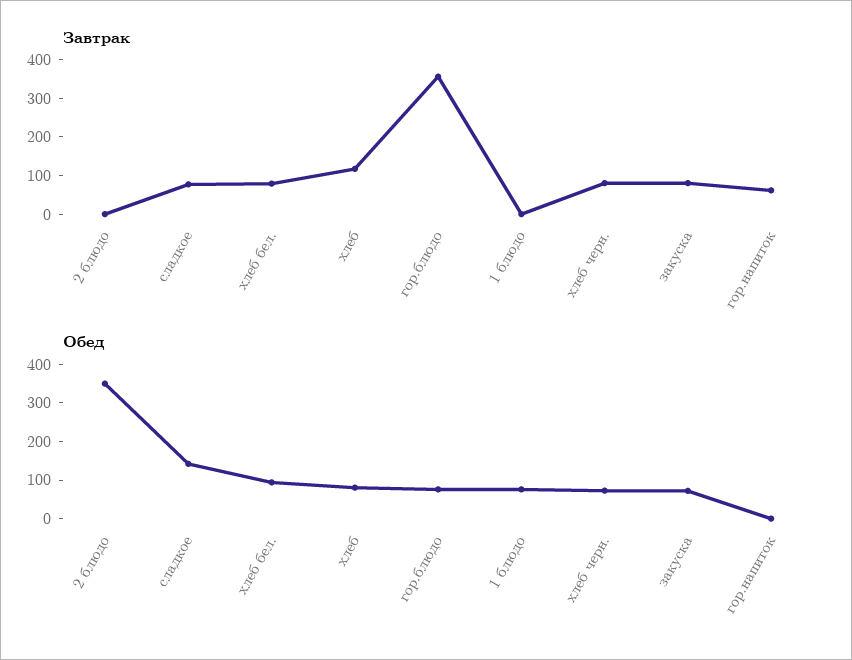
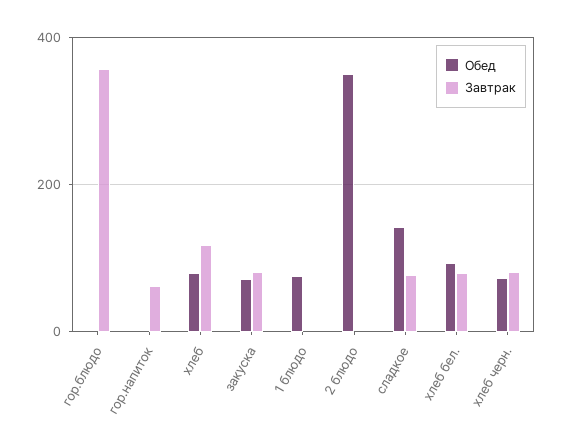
  {
    "Завтрак": {
      "2 блюдо": 0,
      "сладкое": 80,
      "хлеб бел.": 80,
      "хлеб": 120,
      "гор.блюдо": 360,
      "1 блюдо": 0,
      "хлеб черн.": 80,
      "закуска": 80,
      "гор.напиток": 60
    },
    "Обед": {
      "2 блюдо": 360,
      "сладкое": 140,
      "хлеб бел.": 100,
      "хлеб": 80,
-     "гор.блюдо": 75,
+     "гор.блюдо": 0,
      "1 блюдо": 80,
      "хлеб черн.": 80,
      "закуска": 80,
      "гор.напиток": 0
    }
  }

